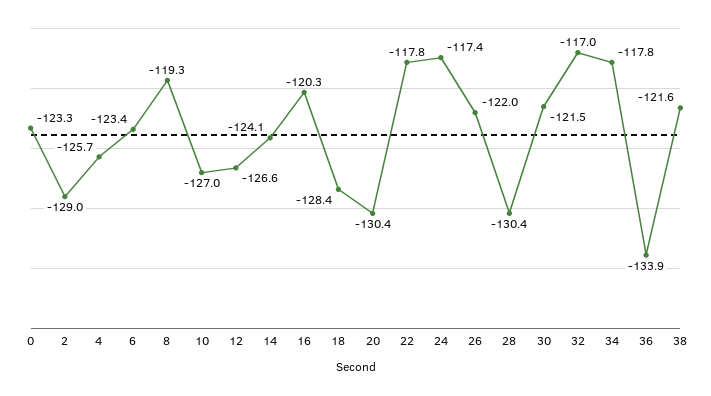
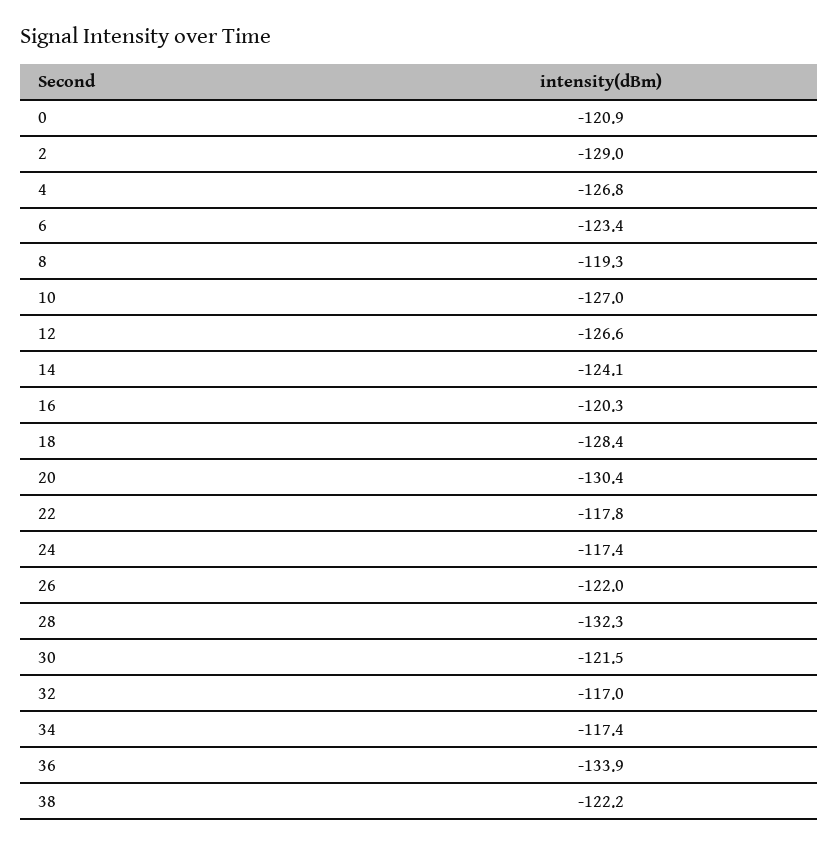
  {
-   "0": -123.3,
+   "0": -120.9,
    "2": -129,
-   "4": -125.7,
+   "4": -126.8,
    "6": -123.4,
    "8": -119.3,
    "10": -127,
    "12": -126.6,
    "14": -124.1,
    "16": -120.3,
    "18": -128.4,
    "20": -130.4,
    "22": -117.8,
    "24": -117.4,
    "26": -122,
-   "28": -130.4,
+   "28": -132.3,
    "30": -121.5,
    "32": -117,
-   "34": -117.8,
+   "34": -117.4,
    "36": -133.9,
-   "38": -121.6
+   "38": -122.2
  }

